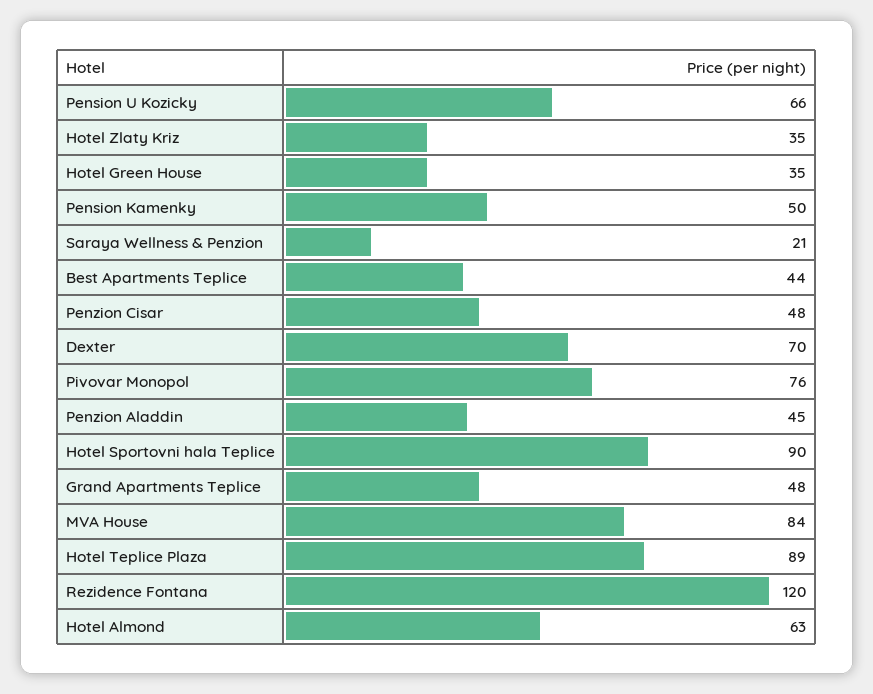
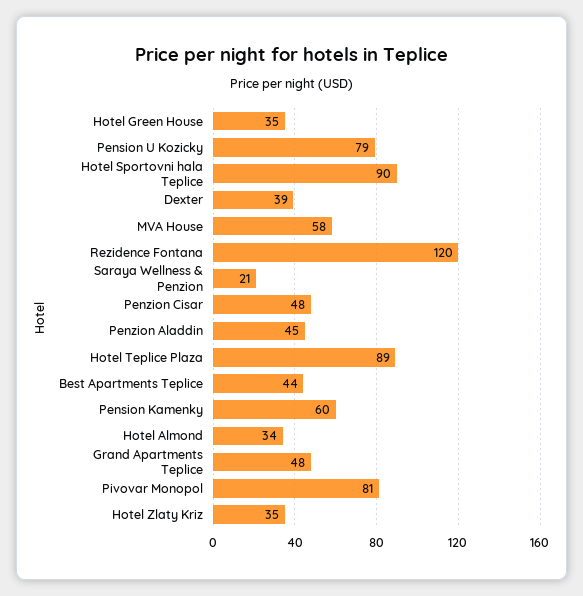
  {
-   "Pension U Kozicky": 66,
+   "Pension U Kozicky": 79,
    "Hotel Zlaty Kriz": 35,
    "Hotel Green House": 35,
-   "Pension Kamenky": 50,
+   "Pension Kamenky": 60,
    "Saraya Wellness & Penzion": 21,
    "Best Apartments Teplice": 44,
    "Penzion Cisar": 48,
-   "Dexter": 70,
+   "Dexter": 39,
-   "Pivovar Monopol": 76,
+   "Pivovar Monopol": 81,
    "Penzion Aladdin": 45,
    "Hotel Sportovni hala Teplice": 90,
    "Grand Apartments Teplice": 48,
-   "MVA House": 84,
+   "MVA House": 58,
    "Hotel Teplice Plaza": 89,
    "Rezidence Fontana": 120,
-   "Hotel Almond": 63
+   "Hotel Almond": 34
  }

